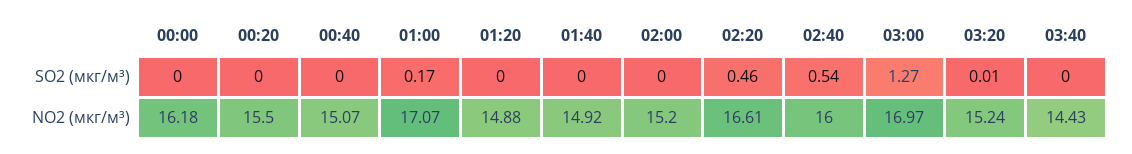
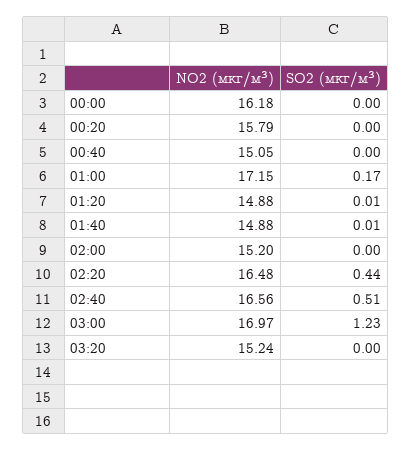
  {
    "00:00": {
      "SO2 (мкг/м³)": 0,
      "NO2 (мкг/м³)": 16.18
    },
    "00:20": {
      "SO2 (мкг/м³)": 0,
-     "NO2 (мкг/м³)": 15.5
+     "NO2 (мкг/м³)": 15.79
    },
    "00:40": {
      "SO2 (мкг/м³)": 0,
-     "NO2 (мкг/м³)": 15.07
+     "NO2 (мкг/м³)": 15.05
    },
    "01:00": {
      "SO2 (мкг/м³)": 0.17,
-     "NO2 (мкг/м³)": 17.07
+     "NO2 (мкг/м³)": 17.15
    },
    "01:20": {
-     "SO2 (мкг/м³)": 0,
+     "SO2 (мкг/м³)": 0.01,
      "NO2 (мкг/м³)": 14.88
    },
    "01:40": {
-     "SO2 (мкг/м³)": 0,
+     "SO2 (мкг/м³)": 0.01,
-     "NO2 (мкг/м³)": 14.92
+     "NO2 (мкг/м³)": 14.88
    },
    "02:00": {
      "SO2 (мкг/м³)": 0,
      "NO2 (мкг/м³)": 15.2
    },
    "02:20": {
-     "SO2 (мкг/м³)": 0.46,
+     "SO2 (мкг/м³)": 0.44,
-     "NO2 (мкг/м³)": 16.61
+     "NO2 (мкг/м³)": 16.48
    },
    "02:40": {
-     "SO2 (мкг/м³)": 0.54,
+     "SO2 (мкг/м³)": 0.51,
-     "NO2 (мкг/м³)": 16
+     "NO2 (мкг/м³)": 16.56
    },
    "03:00": {
-     "SO2 (мкг/м³)": 1.27,
+     "SO2 (мкг/м³)": 1.23,
      "NO2 (мкг/м³)": 16.97
    },
    "03:20": {
-     "SO2 (мкг/м³)": 0.01,
+     "SO2 (мкг/м³)": 0,
      "NO2 (мкг/м³)": 15.24
-   },
+   }
-   "03:40": {
-     "SO2 (мкг/м³)": 0,
-     "NO2 (мкг/м³)": 14.43
-   }
  }

